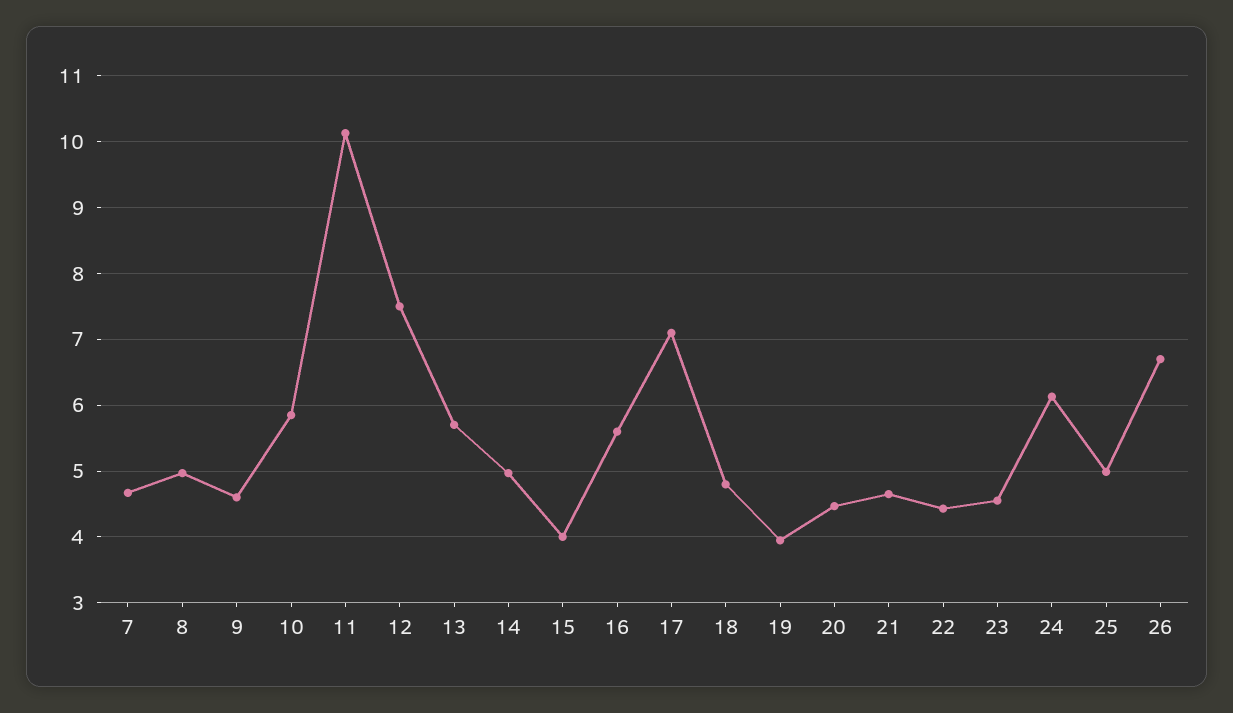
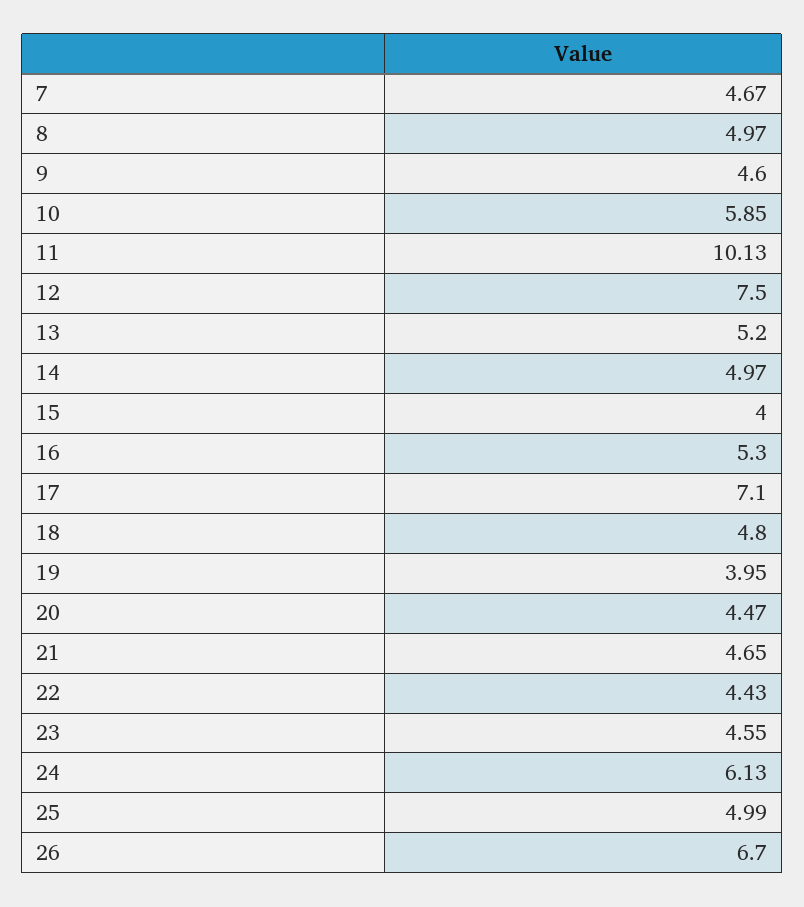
  {
    "7": 4.67,
    "8": 4.97,
    "9": 4.6,
    "10": 5.85,
    "11": 10.13,
    "12": 7.5,
-   "13": 5.7,
+   "13": 5.2,
    "14": 4.97,
    "15": 4,
-   "16": 5.6,
+   "16": 5.3,
    "17": 7.1,
    "18": 4.8,
    "19": 3.95,
    "20": 4.47,
    "21": 4.65,
    "22": 4.43,
    "23": 4.55,
    "24": 6.13,
    "25": 4.99,
    "26": 6.7
  }

